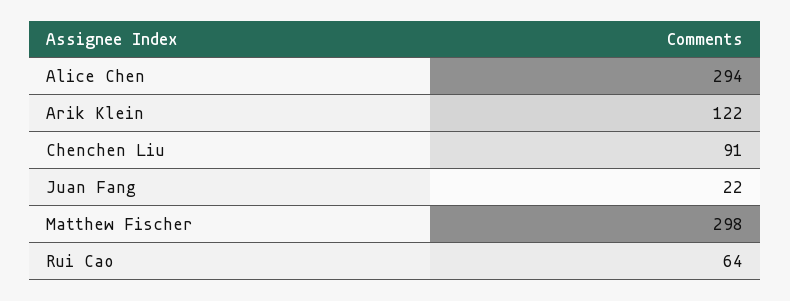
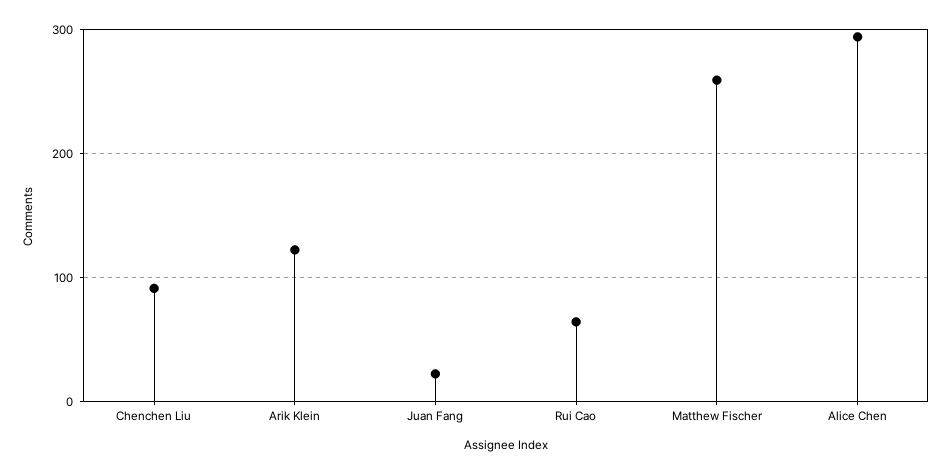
  {
    "Alice Chen": 294,
    "Arik Klein": 122,
    "Chenchen Liu": 91,
    "Juan Fang": 22,
-   "Matthew Fischer": 298,
+   "Matthew Fischer": 260,
    "Rui Cao": 64
  }

